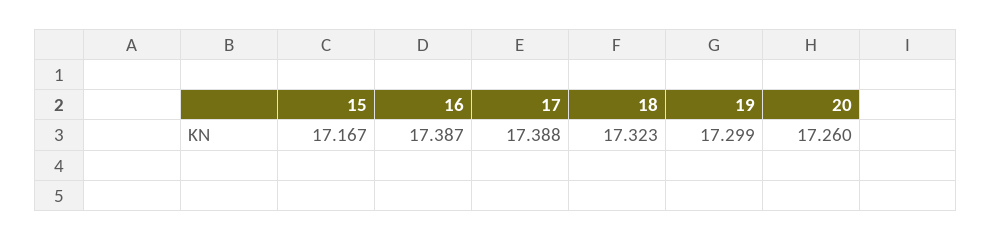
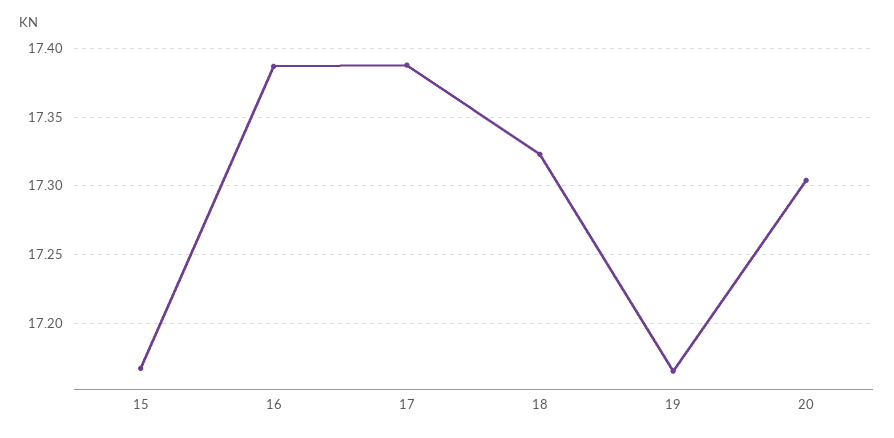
  {
    "15": 17.167,
    "16": 17.387,
    "17": 17.388,
    "18": 17.323,
-   "19": 17.299,
+   "19": 17.165,
-   "20": 17.26
+   "20": 17.305
  }

